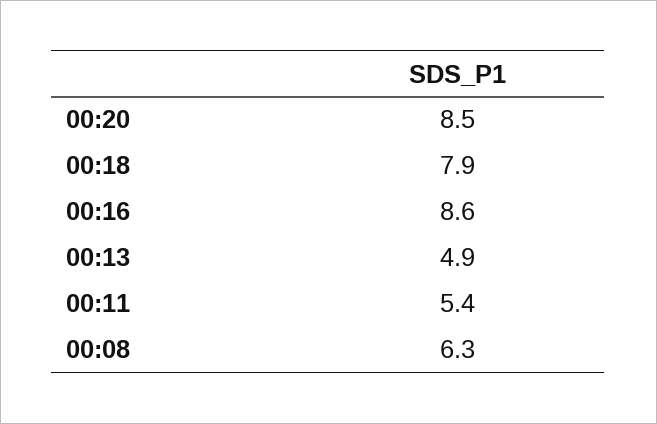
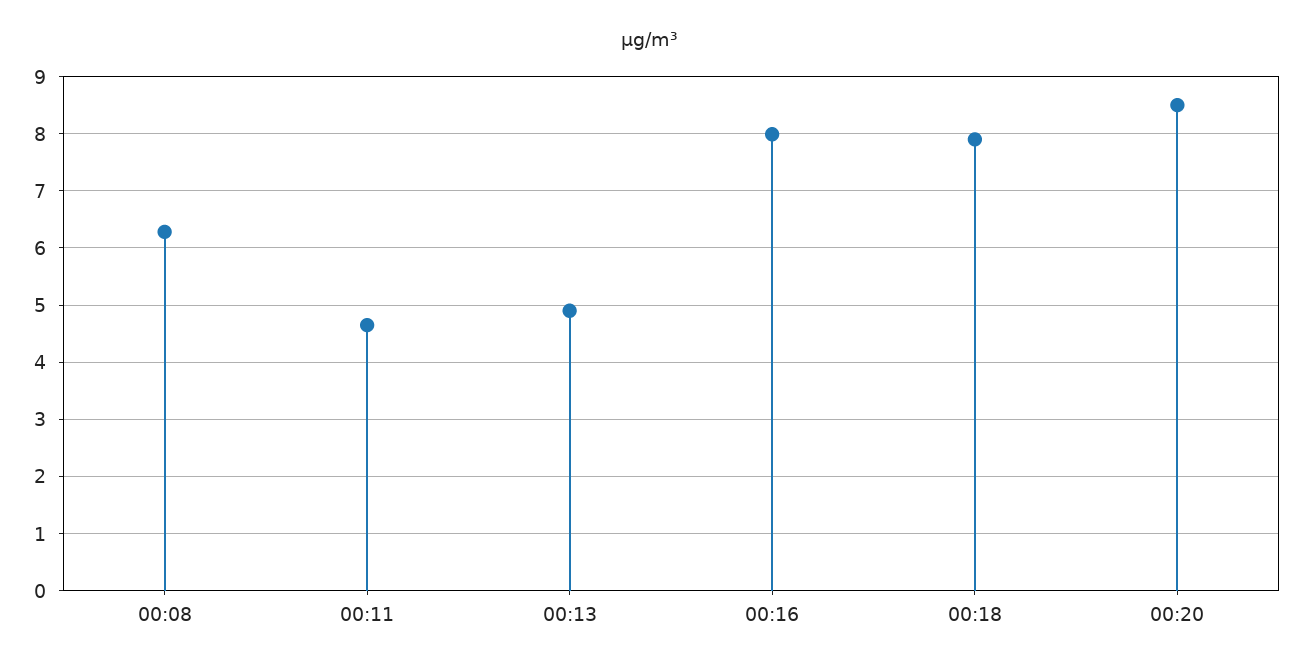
  {
    "00:20": 8.5,
    "00:18": 7.9,
-   "00:16": 8.6,
+   "00:16": 8,
    "00:13": 4.9,
-   "00:11": 5.4,
+   "00:11": 4.6,
    "00:08": 6.3
  }

